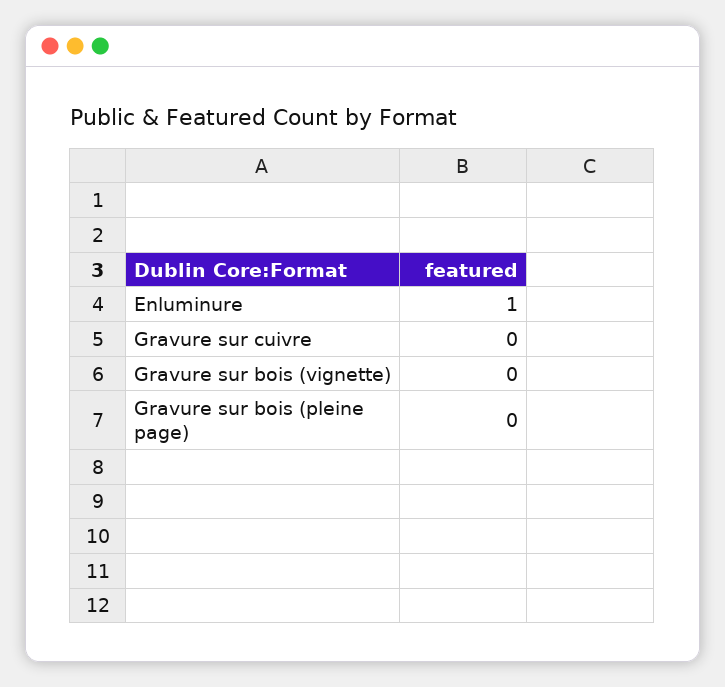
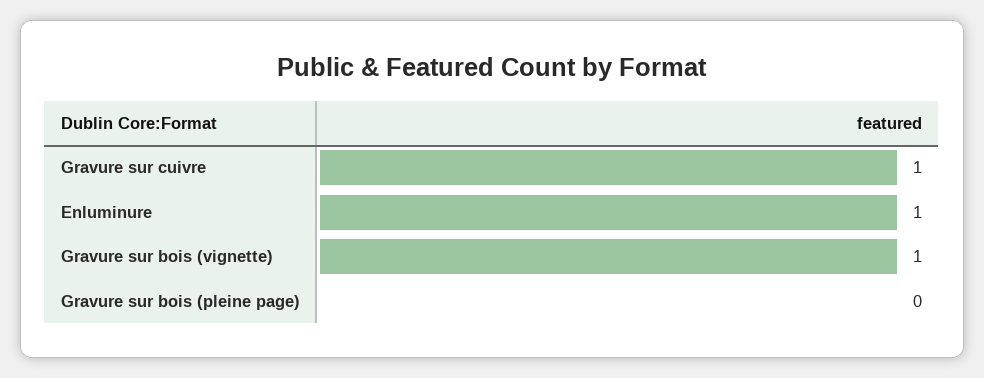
  {
    "Enluminure": 1,
-   "Gravure sur cuivre": 0,
+   "Gravure sur cuivre": 1,
-   "Gravure sur bois (vignette)": 0,
+   "Gravure sur bois (vignette)": 1,
    "Gravure sur bois (pleine page)": 0
  }

